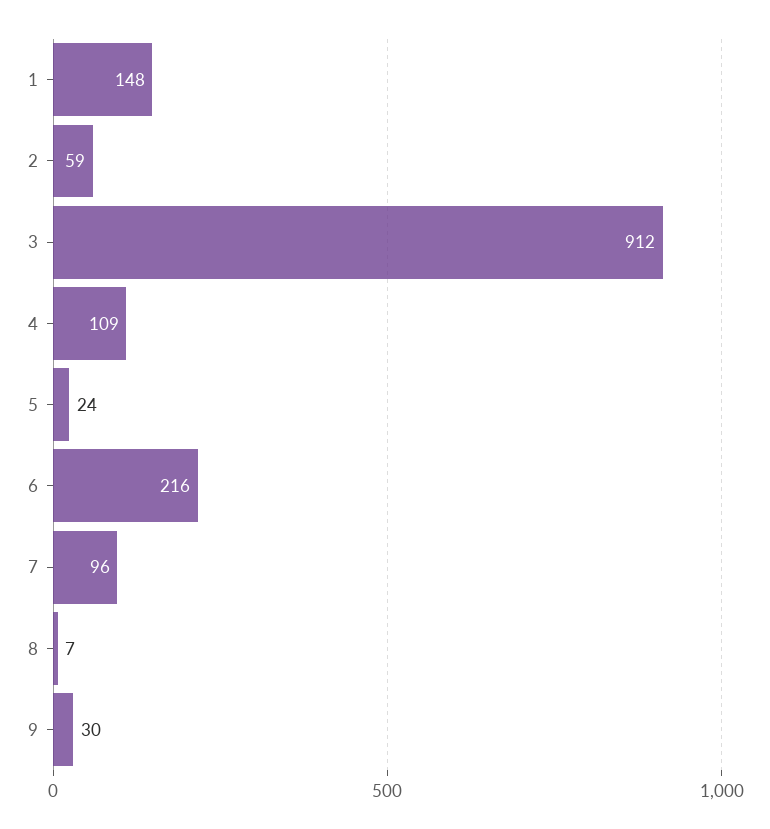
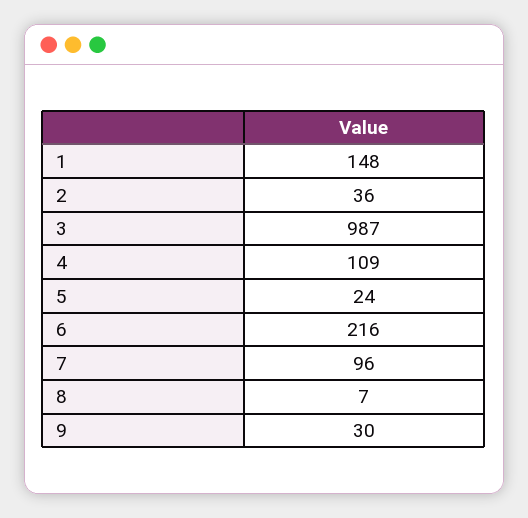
  {
    "1": 148,
-   "2": 59,
+   "2": 36,
-   "3": 912,
+   "3": 987,
    "4": 109,
    "5": 24,
    "6": 216,
    "7": 96,
    "8": 7,
    "9": 30
  }

